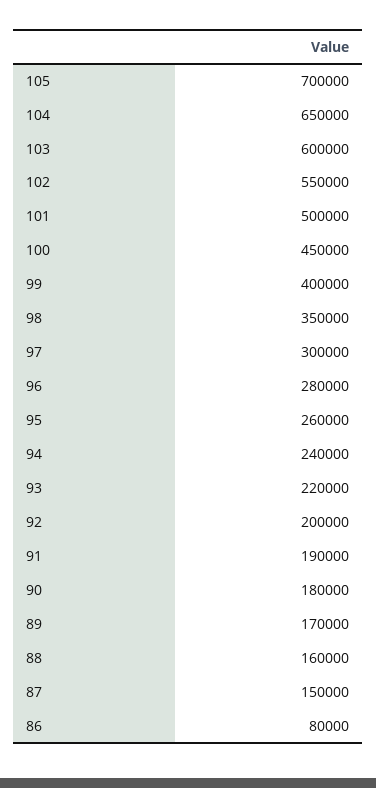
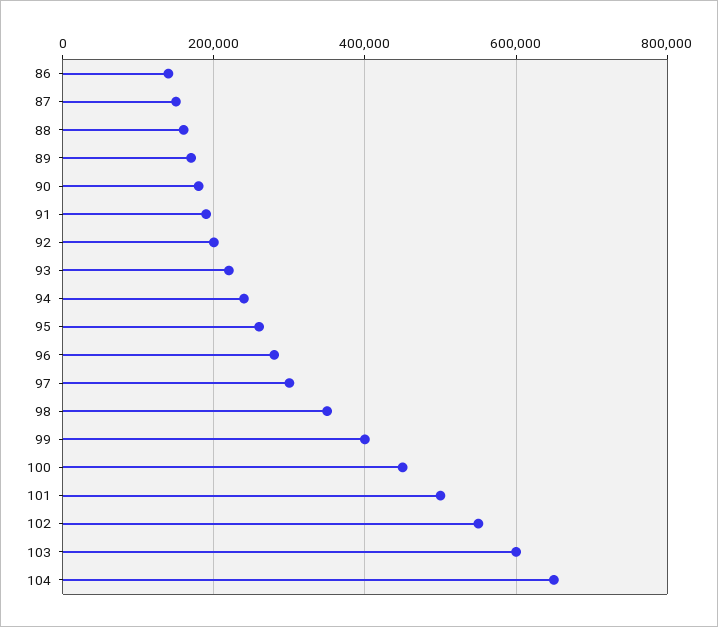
  {
-   "105": 700000,
    "104": 650000,
    "103": 600000,
    "102": 550000,
    "101": 500000,
    "100": 450000,
    "99": 400000,
    "98": 350000,
    "97": 300000,
    "96": 280000,
    "95": 260000,
    "94": 240000,
    "93": 220000,
    "92": 200000,
    "91": 190000,
    "90": 180000,
    "89": 170000,
    "88": 160000,
    "87": 150000,
-   "86": 80000
+   "86": 140000
  }

